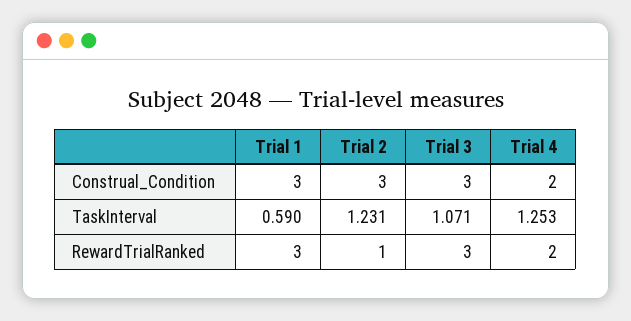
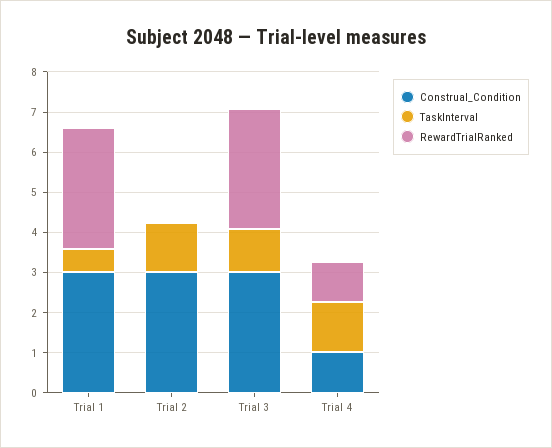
  {
    "Construal_Condition": {
      "Trial 1": 3,
      "Trial 2": 3,
      "Trial 3": 3,
-     "Trial 4": 2
+     "Trial 4": 1
    },
    "TaskInterval": {
      "Trial 1": 0.59,
      "Trial 2": 1.231,
      "Trial 3": 1.071,
      "Trial 4": 1.253
    },
    "RewardTrialRanked": {
      "Trial 1": 3,
-     "Trial 2": 1,
+     "Trial 2": 0,
      "Trial 3": 3,
-     "Trial 4": 2
+     "Trial 4": 1
    }
  }

